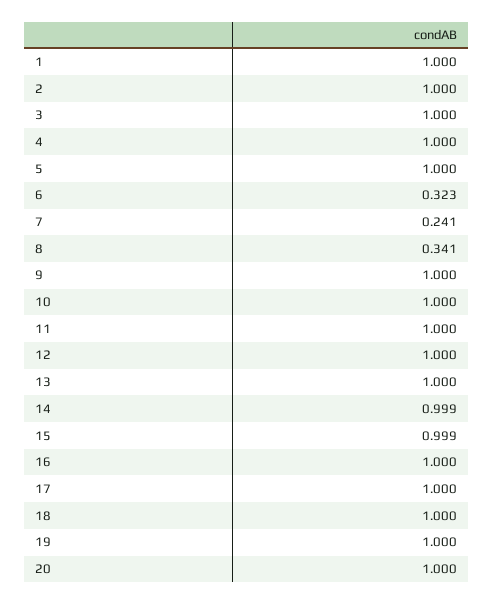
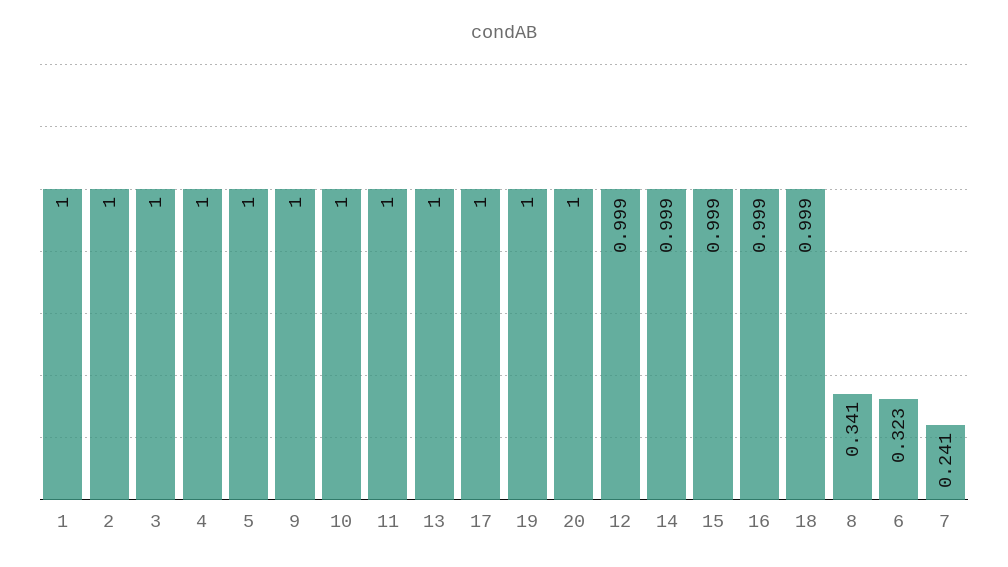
  {
    "1": 1,
    "2": 1,
    "3": 1,
    "4": 1,
    "5": 1,
    "6": 0.323,
    "7": 0.241,
    "8": 0.341,
    "9": 1,
    "10": 1,
    "11": 1,
-   "12": 1,
+   "12": 0.999,
    "13": 1,
    "14": 0.999,
    "15": 0.999,
-   "16": 1,
+   "16": 0.999,
    "17": 1,
-   "18": 1,
+   "18": 0.999,
    "19": 1,
    "20": 1
  }

